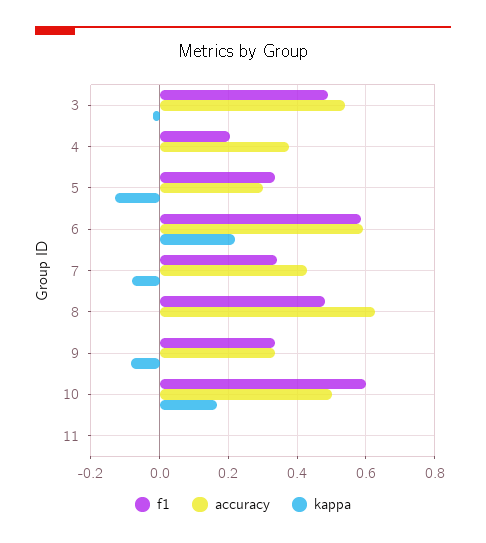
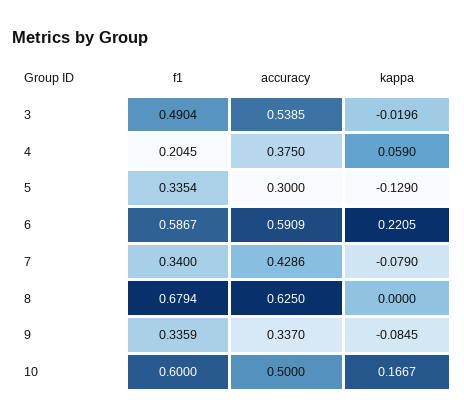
  {
    "f1": {
      "3": 0.4904,
      "4": 0.2045,
      "5": 0.3354,
      "6": 0.5867,
      "7": 0.34,
-     "8": 0.48,
+     "8": 0.6794,
      "9": 0.3359,
-     "10": 0.6,
+     "10": 0.6
-     "11": 0
    },
    "accuracy": {
      "3": 0.5385,
      "4": 0.375,
      "5": 0.3,
      "6": 0.5909,
      "7": 0.4286,
      "8": 0.625,
      "9": 0.337,
-     "10": 0.5,
+     "10": 0.5
-     "11": 0
    },
    "kappa": {
      "3": -0.0196,
-     "4": 0,
+     "4": 0.059,
      "5": -0.129,
      "6": 0.2205,
      "7": -0.079,
      "8": 0,
      "9": -0.0845,
-     "10": 0.1667,
+     "10": 0.1667
-     "11": 0
    }
  }

